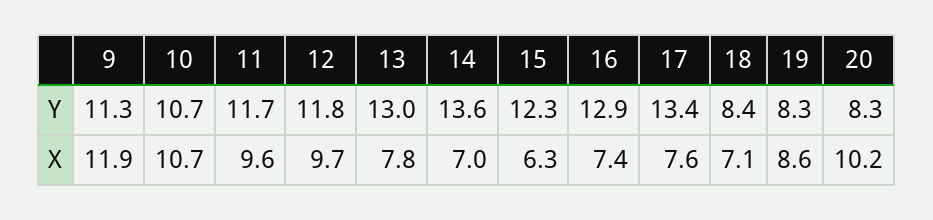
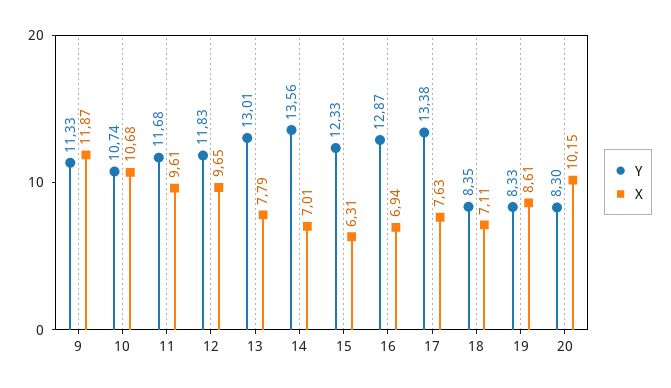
  {
    "Y": {
      "9": 11.33,
      "10": 10.74,
      "11": 11.68,
      "12": 11.83,
      "13": 13.01,
      "14": 13.56,
      "15": 12.33,
      "16": 12.87,
      "17": 13.38,
      "18": 8.35,
      "19": 8.33,
      "20": 8.3
    },
    "X": {
      "9": 11.87,
      "10": 10.68,
      "11": 9.61,
      "12": 9.65,
      "13": 7.79,
      "14": 7.01,
      "15": 6.31,
-     "16": 7.4,
+     "16": 6.94,
      "17": 7.63,
      "18": 7.11,
      "19": 8.61,
      "20": 10.15
    }
  }

